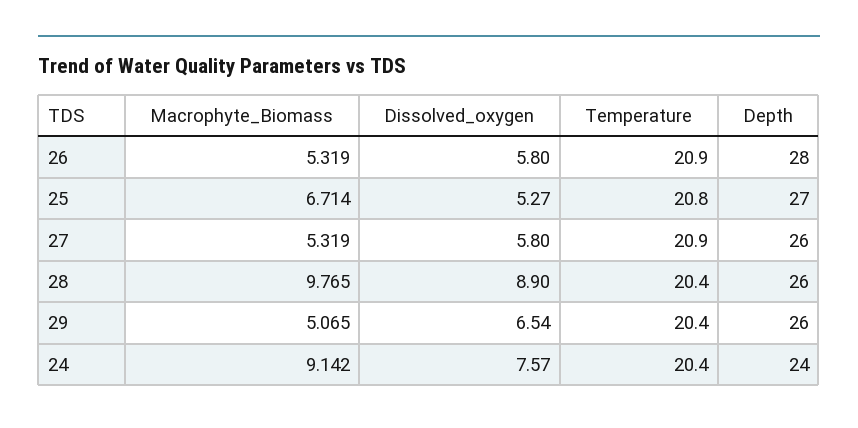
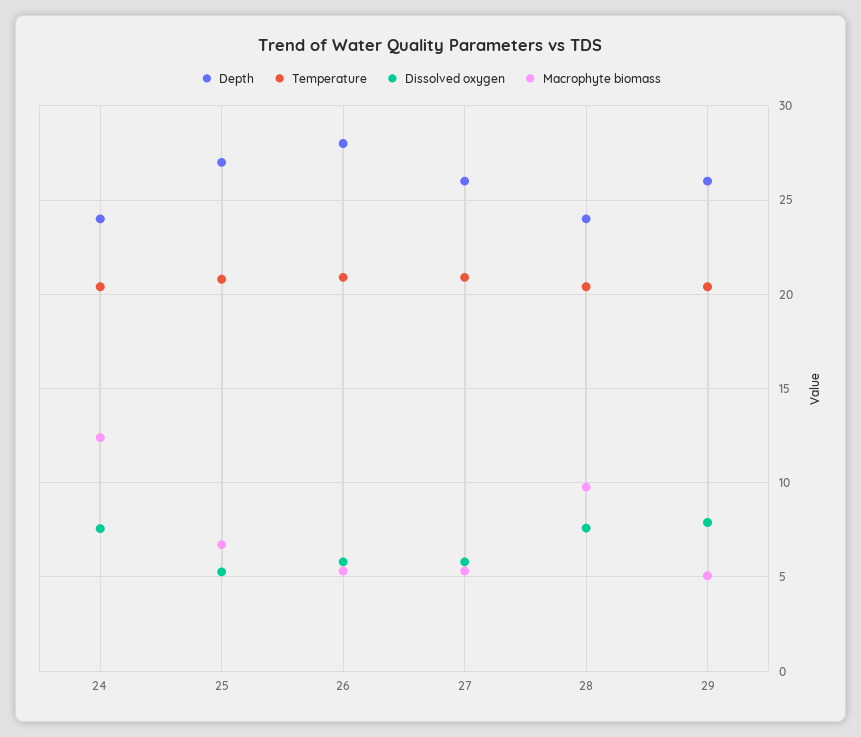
  {
    "Macrophyte_Biomass": {
      "26": 5.319,
      "25": 6.714,
      "27": 5.319,
      "28": 9.765,
      "29": 5.065,
-     "24": 9.142
+     "24": 12.5
    },
    "Dissolved_oxygen": {
      "26": 5.8,
      "25": 5.27,
      "27": 5.8,
-     "28": 8.9,
+     "28": 7.5,
-     "29": 6.54,
+     "29": 8,
      "24": 7.57
    },
    "Temperature": {
      "26": 20.9,
      "25": 20.8,
      "27": 20.9,
      "28": 20.4,
      "29": 20.4,
      "24": 20.4
    },
    "Depth": {
      "26": 28,
      "25": 27,
      "27": 26,
-     "28": 26,
+     "28": 24,
      "29": 26,
      "24": 24
    }
  }

